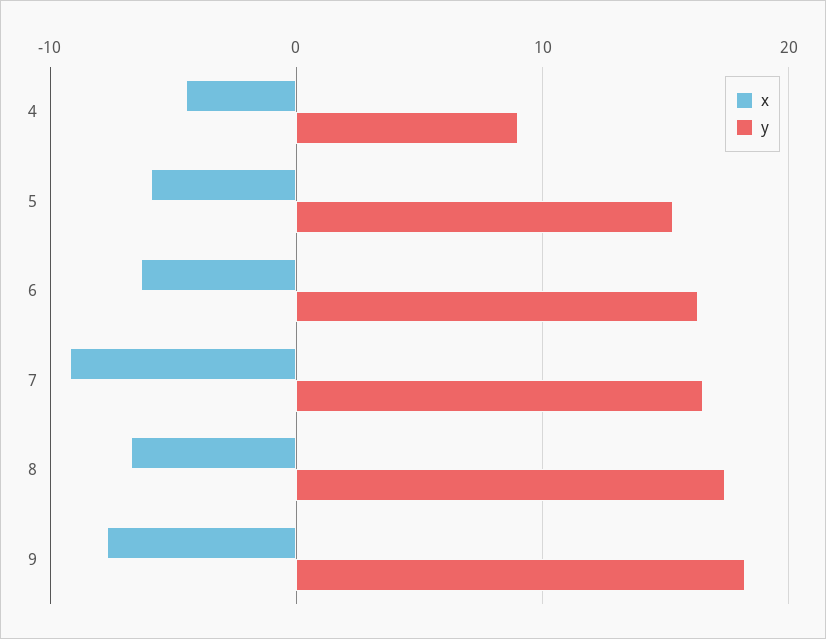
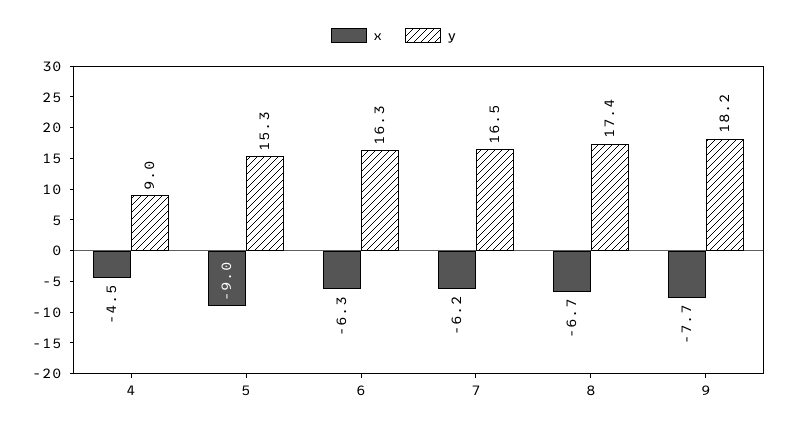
  {
    "x": {
      "4": -4.5,
-     "5": -6,
+     "5": -9,
      "6": -6.3,
-     "7": -9,
+     "7": -6.2,
      "8": -6.7,
      "9": -7.7
    },
    "y": {
      "4": 9,
      "5": 15.3,
      "6": 16.3,
      "7": 16.5,
      "8": 17.4,
      "9": 18.2
    }
  }

